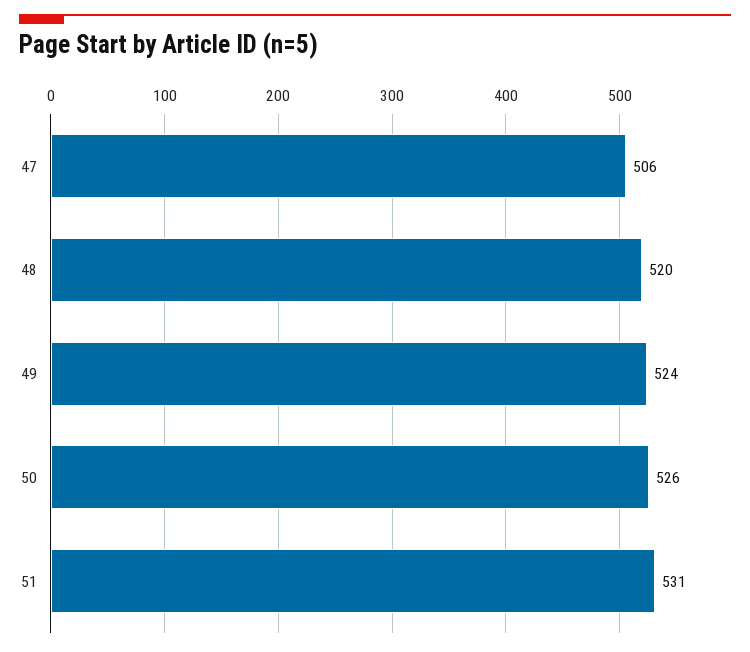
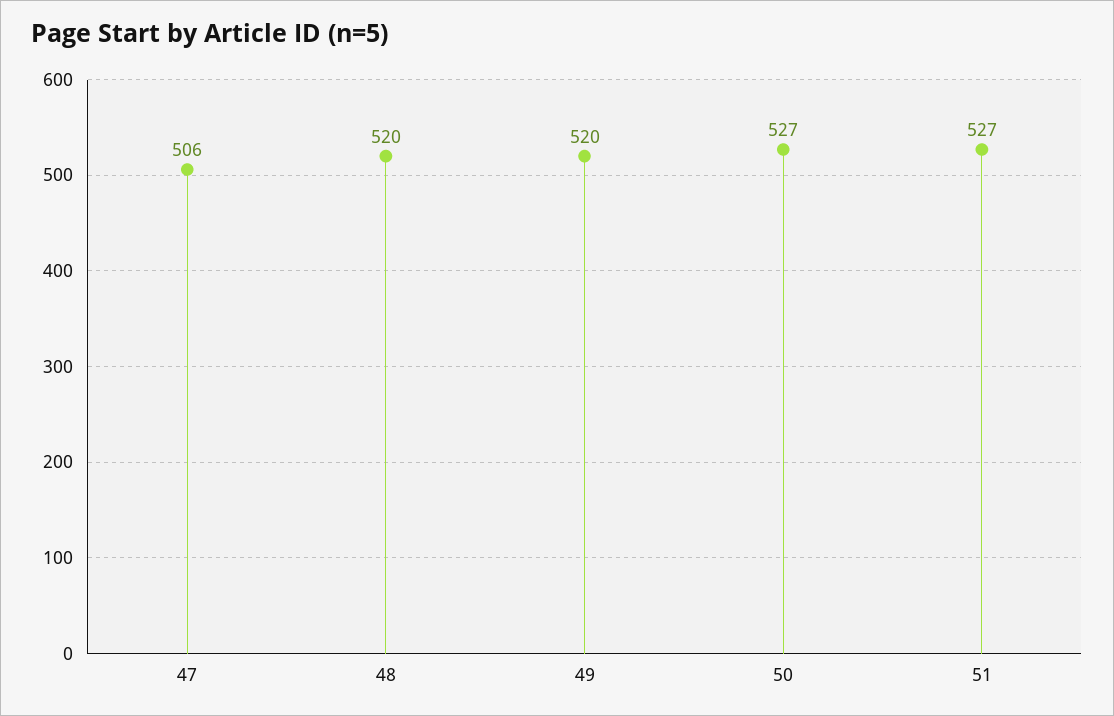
  {
    "47": 506,
    "48": 520,
-   "49": 524,
+   "49": 520,
-   "50": 526,
+   "50": 527,
-   "51": 531
+   "51": 527
  }

